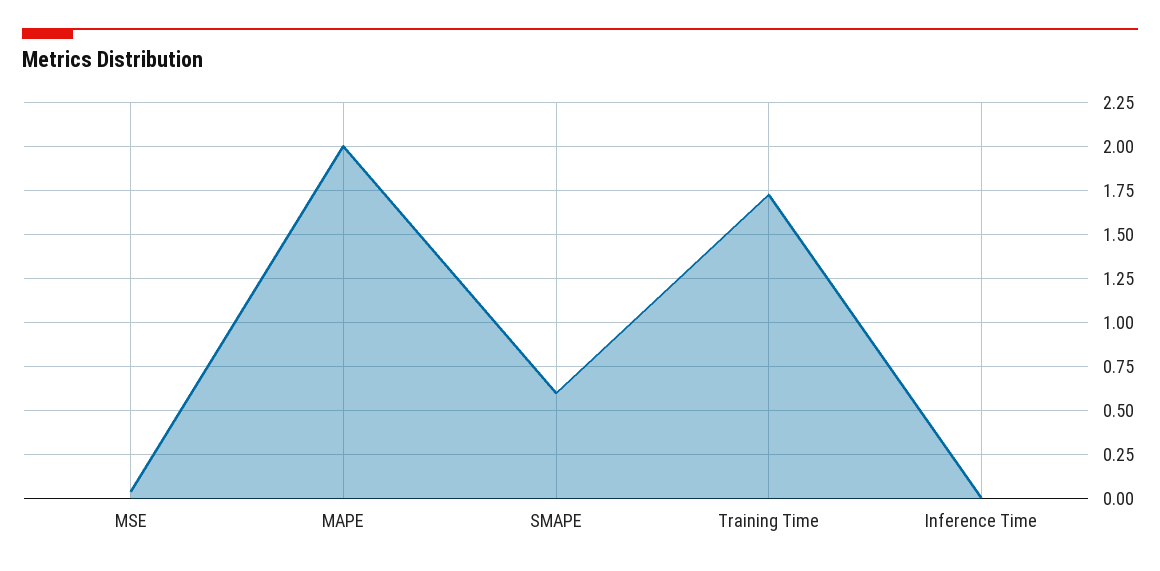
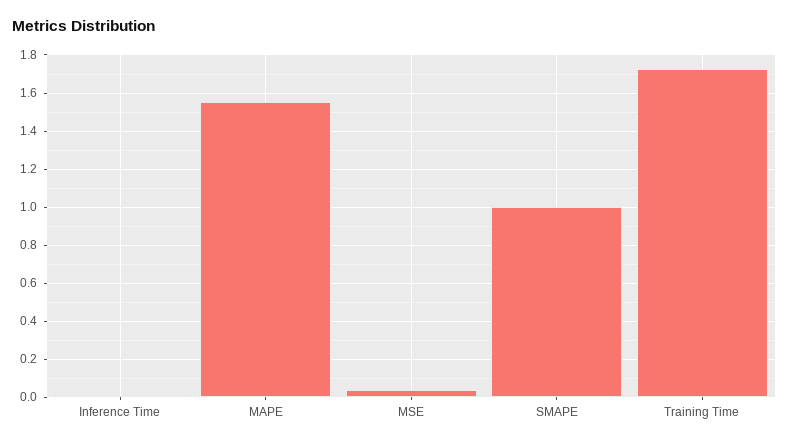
  {
    "MSE": 0.05,
-   "MAPE": 2,
+   "MAPE": 1.55,
-   "SMAPE": 0.6,
+   "SMAPE": 1,
    "Training Time": 1.75,
    "Inference Time": 0
  }

